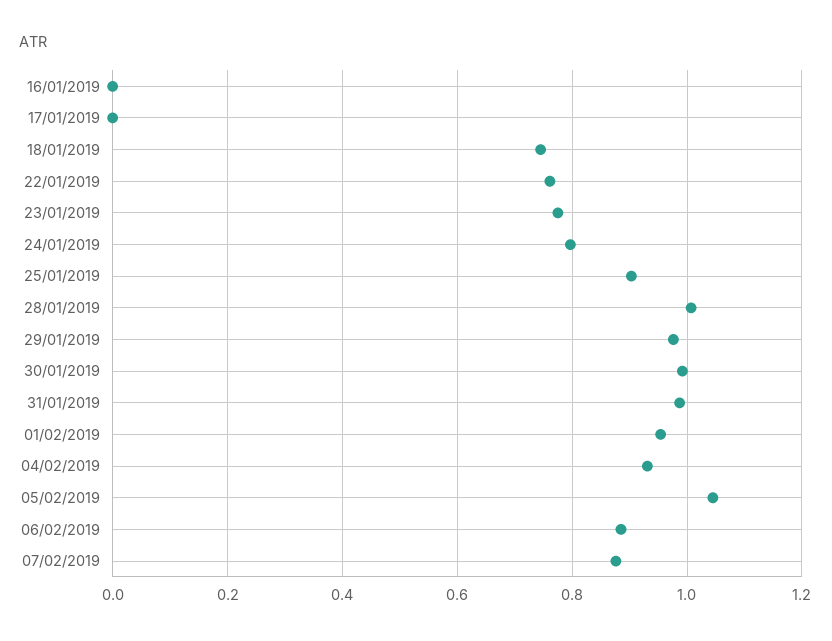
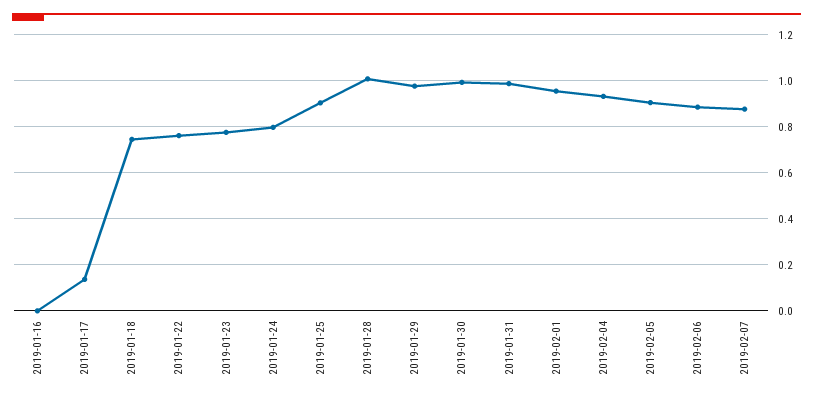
  {
    "16/01/2019": 0,
-   "17/01/2019": 0,
+   "17/01/2019": 0.15,
    "18/01/2019": 0.74,
    "22/01/2019": 0.76,
    "23/01/2019": 0.78,
    "24/01/2019": 0.8,
    "25/01/2019": 0.9,
    "28/01/2019": 1,
    "29/01/2019": 0.98,
    "30/01/2019": 1,
    "31/01/2019": 0.98,
    "01/02/2019": 0.96,
    "04/02/2019": 0.94,
-   "05/02/2019": 1.04,
+   "05/02/2019": 0.9,
    "06/02/2019": 0.88,
    "07/02/2019": 0.88
  }

